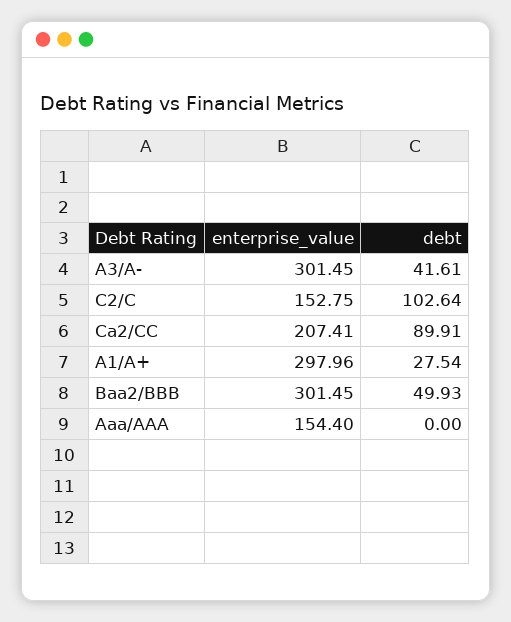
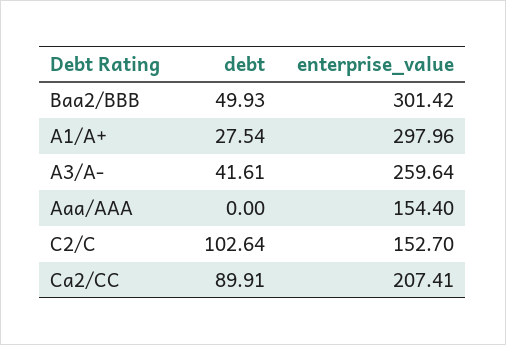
  {
    "enterprise_value": {
-     "A3/A-": 301.45,
+     "A3/A-": 259.64,
-     "C2/C": 152.75,
+     "C2/C": 152.7,
      "Ca2/CC": 207.41,
      "A1/A+": 297.96,
-     "Baa2/BBB": 301.45,
+     "Baa2/BBB": 301.42,
      "Aaa/AAA": 154.4
    },
    "debt": {
      "A3/A-": 41.61,
      "C2/C": 102.64,
      "Ca2/CC": 89.91,
      "A1/A+": 27.54,
      "Baa2/BBB": 49.93,
      "Aaa/AAA": 0
    }
  }

